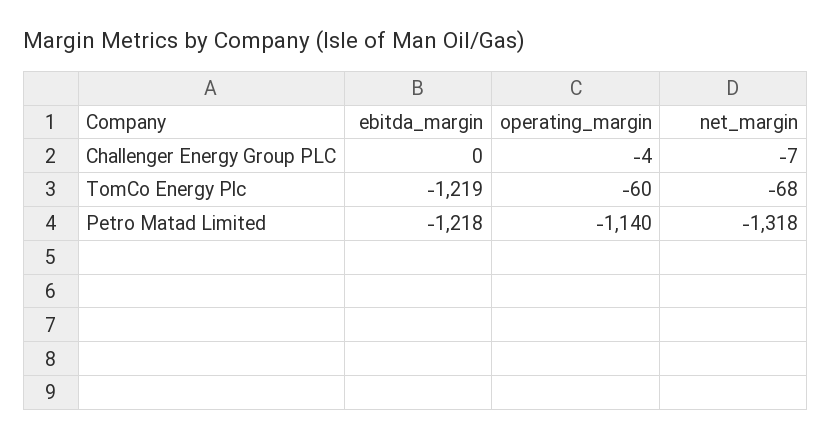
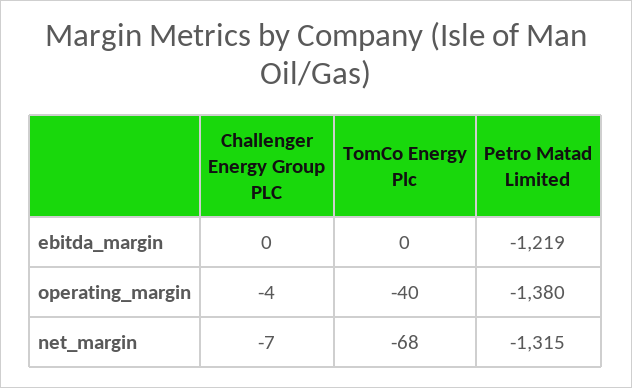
  {
    "ebitda_margin": {
      "Challenger Energy Group PLC": 0,
-     "TomCo Energy Plc": -1219,
+     "TomCo Energy Plc": 0,
-     "Petro Matad Limited": -1218
+     "Petro Matad Limited": -1219
    },
    "operating_margin": {
      "Challenger Energy Group PLC": -4,
-     "TomCo Energy Plc": -60,
+     "TomCo Energy Plc": -40,
-     "Petro Matad Limited": -1140
+     "Petro Matad Limited": -1380
    },
    "net_margin": {
      "Challenger Energy Group PLC": -7,
      "TomCo Energy Plc": -68,
-     "Petro Matad Limited": -1318
+     "Petro Matad Limited": -1315
    }
  }

